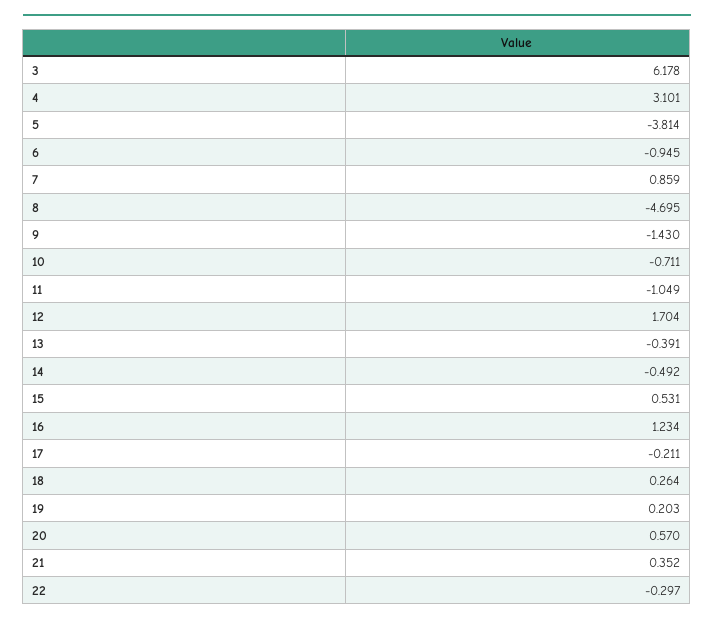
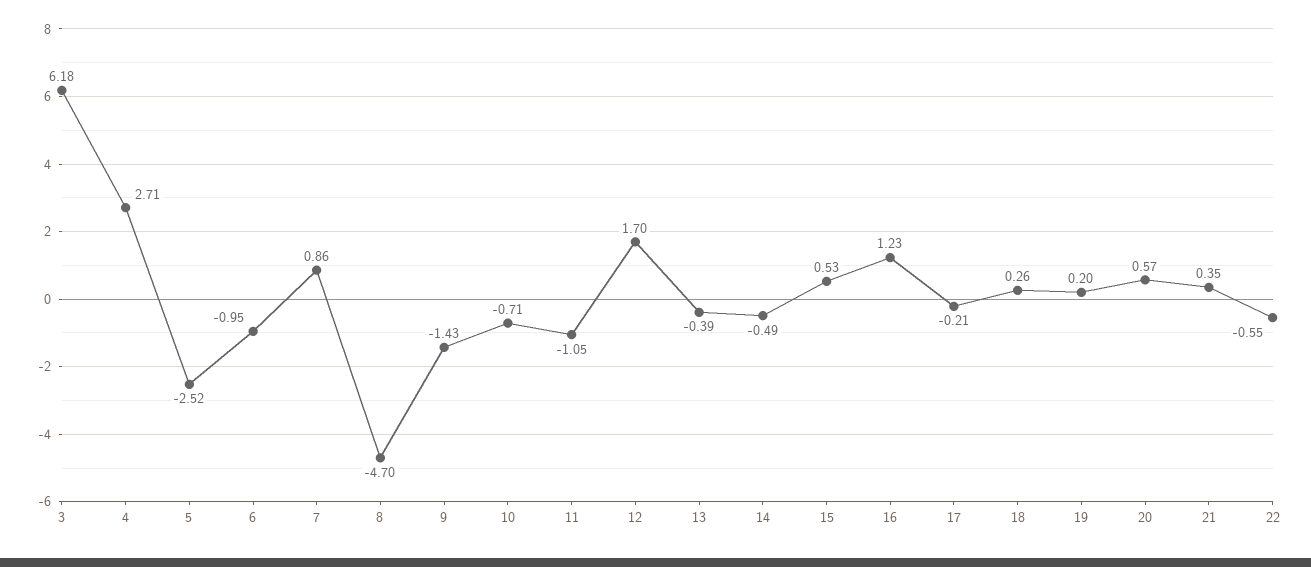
  {
    "3": 6.178,
-   "4": 3.101,
+   "4": 2.71,
-   "5": -3.814,
+   "5": -2.52,
    "6": -0.945,
    "7": 0.859,
    "8": -4.695,
    "9": -1.43,
    "10": -0.711,
    "11": -1.049,
    "12": 1.704,
    "13": -0.391,
    "14": -0.492,
    "15": 0.531,
    "16": 1.234,
    "17": -0.211,
    "18": 0.264,
    "19": 0.203,
    "20": 0.57,
    "21": 0.352,
-   "22": -0.297
+   "22": -0.55
  }

